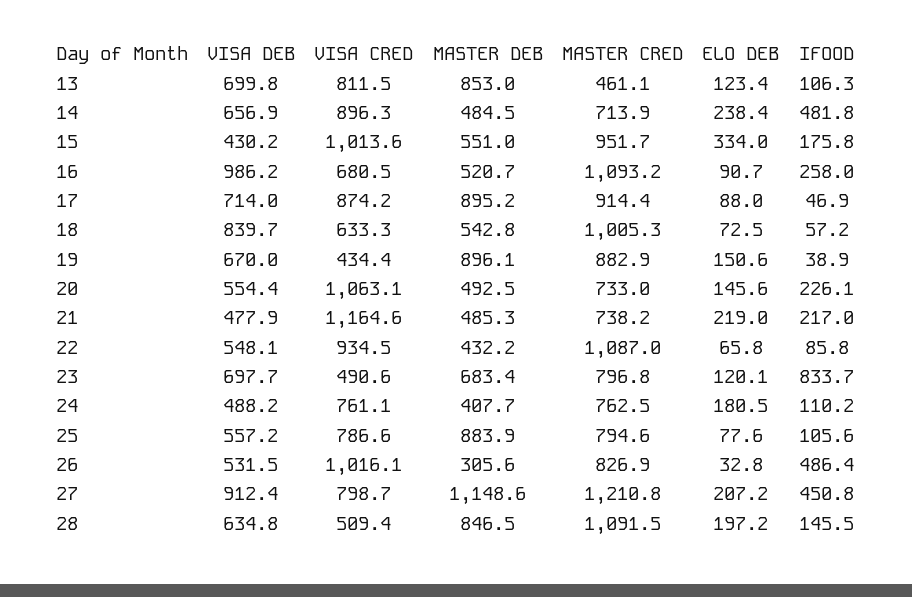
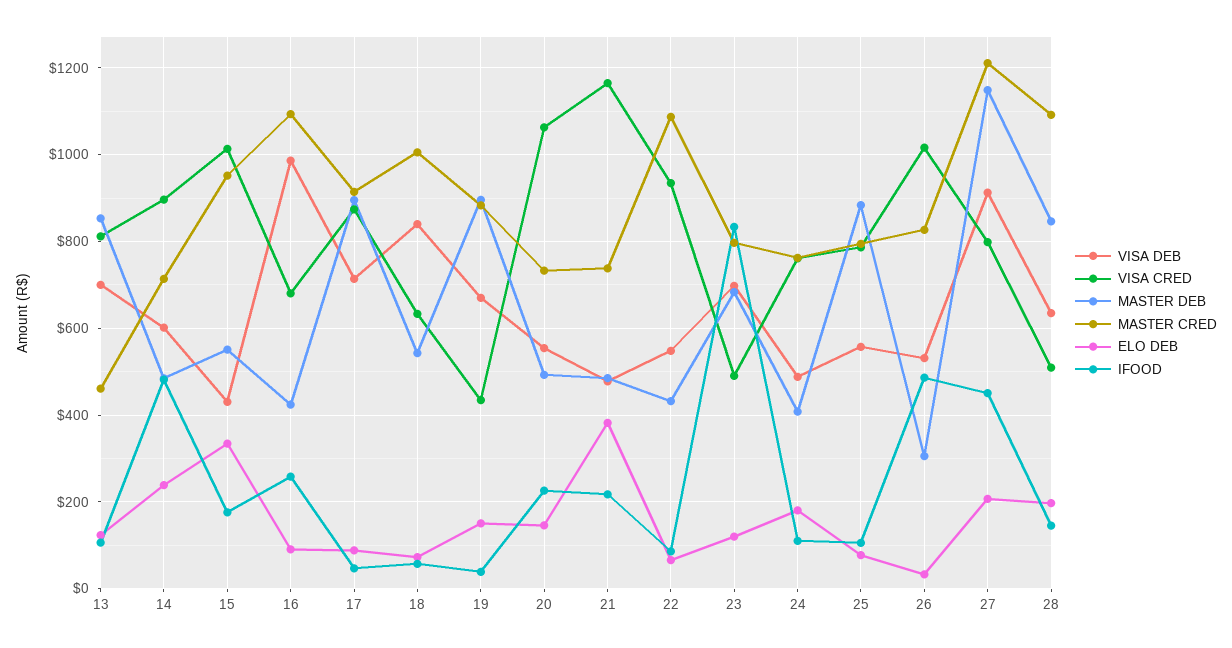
  {
    "VISA DEB": {
      "13": 699.8,
-     "14": 656.9,
+     "14": 600,
      "15": 430.2,
      "16": 986.2,
      "17": 714,
      "18": 839.7,
      "19": 670,
      "20": 554.4,
      "21": 477.9,
      "22": 548.1,
      "23": 697.7,
      "24": 488.2,
      "25": 557.2,
      "26": 531.5,
      "27": 912.4,
      "28": 634.8
    },
    "VISA CRED": {
      "13": 811.5,
      "14": 896.3,
      "15": 1013.6,
      "16": 680.5,
      "17": 874.2,
      "18": 633.3,
      "19": 434.4,
      "20": 1063.1,
      "21": 1164.6,
      "22": 934.5,
      "23": 490.6,
      "24": 761.1,
      "25": 786.6,
      "26": 1016.1,
      "27": 798.7,
      "28": 509.4
    },
    "MASTER DEB": {
      "13": 853,
      "14": 484.5,
      "15": 551,
-     "16": 520.7,
+     "16": 420,
      "17": 895.2,
      "18": 542.8,
      "19": 896.1,
      "20": 492.5,
      "21": 485.3,
      "22": 432.2,
      "23": 683.4,
      "24": 407.7,
      "25": 883.9,
      "26": 305.6,
      "27": 1148.6,
      "28": 846.5
    },
    "MASTER CRED": {
      "13": 461.1,
      "14": 713.9,
      "15": 951.7,
      "16": 1093.2,
      "17": 914.4,
      "18": 1005.3,
      "19": 882.9,
      "20": 733,
      "21": 738.2,
      "22": 1087,
      "23": 796.8,
      "24": 762.5,
      "25": 794.6,
      "26": 826.9,
      "27": 1210.8,
      "28": 1091.5
    },
    "ELO DEB": {
      "13": 123.4,
      "14": 238.4,
      "15": 334,
      "16": 90.7,
      "17": 88,
      "18": 72.5,
      "19": 150.6,
      "20": 145.6,
-     "21": 219,
+     "21": 380,
      "22": 65.8,
      "23": 120.1,
      "24": 180.5,
      "25": 77.6,
      "26": 32.8,
      "27": 207.2,
      "28": 197.2
    },
    "IFOOD": {
      "13": 106.3,
      "14": 481.8,
      "15": 175.8,
      "16": 258,
      "17": 46.9,
      "18": 57.2,
      "19": 38.9,
      "20": 226.1,
      "21": 217,
      "22": 85.8,
      "23": 833.7,
      "24": 110.2,
      "25": 105.6,
      "26": 486.4,
      "27": 450.8,
      "28": 145.5
    }
  }

